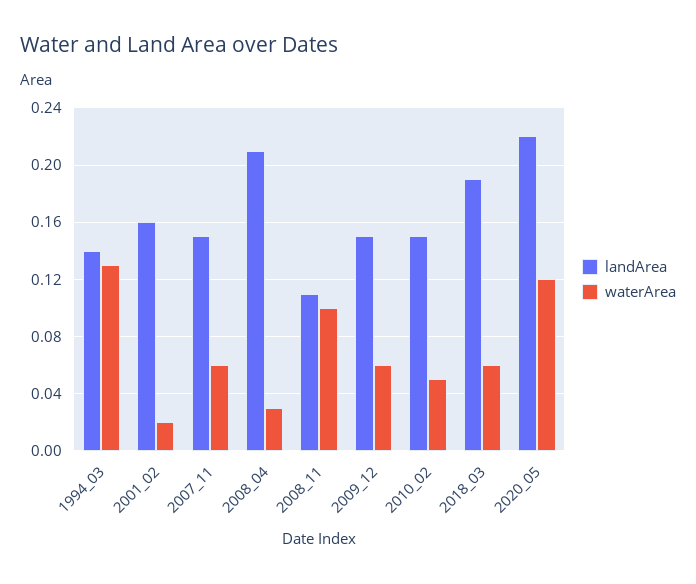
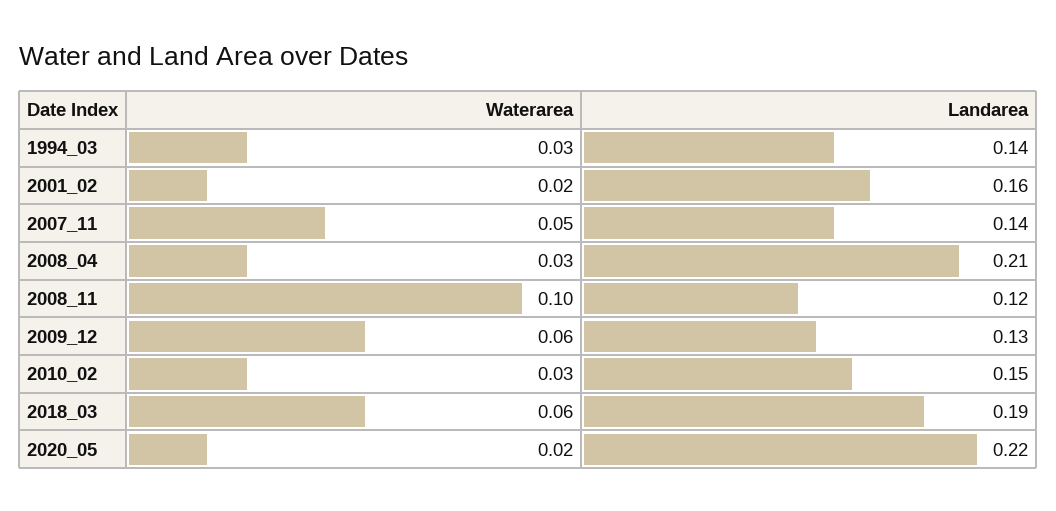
  {
    "landArea": {
      "1994_03": 0.14,
      "2001_02": 0.16,
-     "2007_11": 0.15,
+     "2007_11": 0.14,
      "2008_04": 0.21,
-     "2008_11": 0.11,
+     "2008_11": 0.12,
-     "2009_12": 0.15,
+     "2009_12": 0.13,
      "2010_02": 0.15,
      "2018_03": 0.19,
      "2020_05": 0.22
    },
    "waterArea": {
-     "1994_03": 0.13,
+     "1994_03": 0.03,
      "2001_02": 0.02,
-     "2007_11": 0.06,
+     "2007_11": 0.05,
      "2008_04": 0.03,
      "2008_11": 0.1,
      "2009_12": 0.06,
-     "2010_02": 0.05,
+     "2010_02": 0.03,
      "2018_03": 0.06,
-     "2020_05": 0.12
+     "2020_05": 0.02
    }
  }

